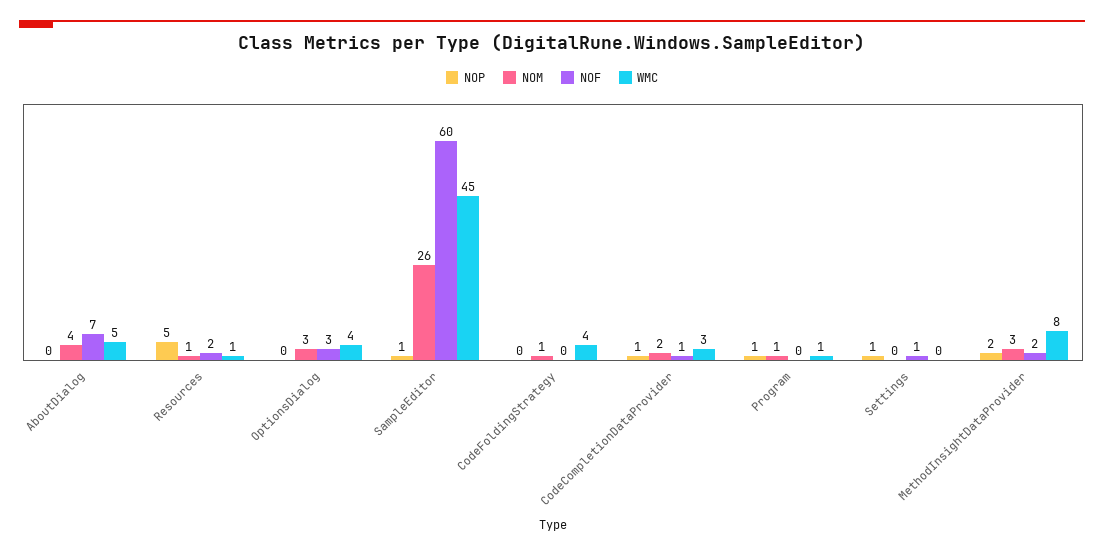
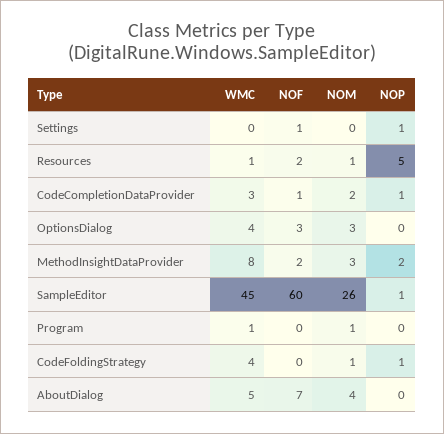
  {
    "NOP": {
      "AboutDialog": 0,
      "Resources": 5,
      "OptionsDialog": 0,
      "SampleEditor": 1,
-     "CodeFoldingStrategy": 0,
+     "CodeFoldingStrategy": 1,
      "CodeCompletionDataProvider": 1,
-     "Program": 1,
+     "Program": 0,
      "Settings": 1,
      "MethodInsightDataProvider": 2
    },
    "NOM": {
      "AboutDialog": 4,
      "Resources": 1,
      "OptionsDialog": 3,
      "SampleEditor": 26,
      "CodeFoldingStrategy": 1,
      "CodeCompletionDataProvider": 2,
      "Program": 1,
      "Settings": 0,
      "MethodInsightDataProvider": 3
    },
    "NOF": {
      "AboutDialog": 7,
      "Resources": 2,
      "OptionsDialog": 3,
      "SampleEditor": 60,
      "CodeFoldingStrategy": 0,
      "CodeCompletionDataProvider": 1,
      "Program": 0,
      "Settings": 1,
      "MethodInsightDataProvider": 2
    },
    "WMC": {
      "AboutDialog": 5,
      "Resources": 1,
      "OptionsDialog": 4,
      "SampleEditor": 45,
      "CodeFoldingStrategy": 4,
      "CodeCompletionDataProvider": 3,
      "Program": 1,
      "Settings": 0,
      "MethodInsightDataProvider": 8
    }
  }

